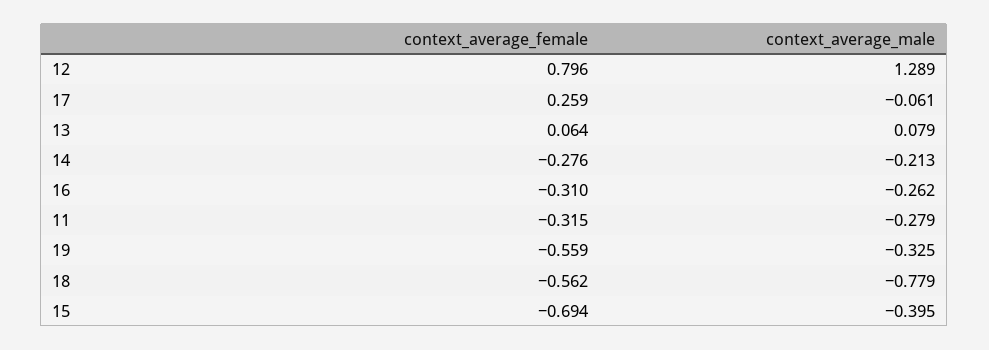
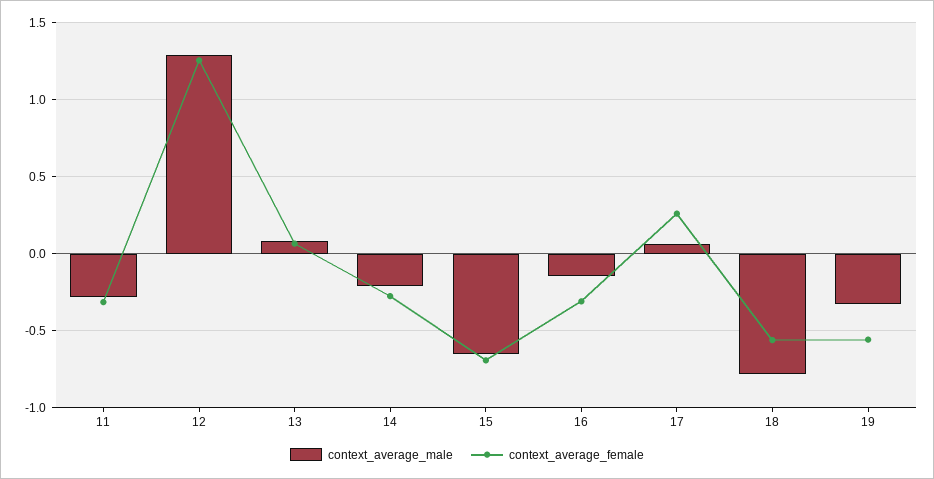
  {
    "context_average_female": {
-     "12": 0.796,
+     "12": 1.25,
      "17": 0.259,
      "13": 0.064,
      "14": -0.276,
      "16": -0.31,
      "11": -0.315,
      "19": -0.559,
      "18": -0.562,
      "15": -0.694
    },
    "context_average_male": {
      "12": 1.289,
-     "17": -0.061,
+     "17": 0.05,
      "13": 0.079,
      "14": -0.213,
-     "16": -0.262,
+     "16": -0.15,
      "11": -0.279,
      "19": -0.325,
      "18": -0.779,
-     "15": -0.395
+     "15": -0.65
    }
  }

